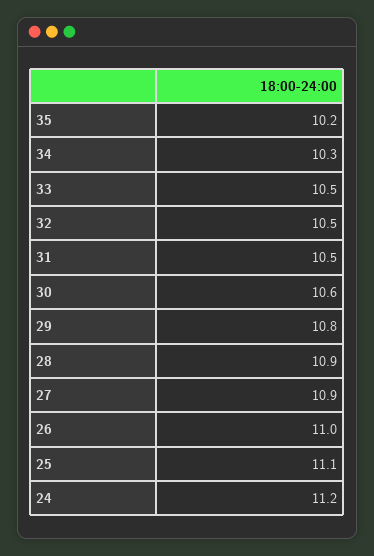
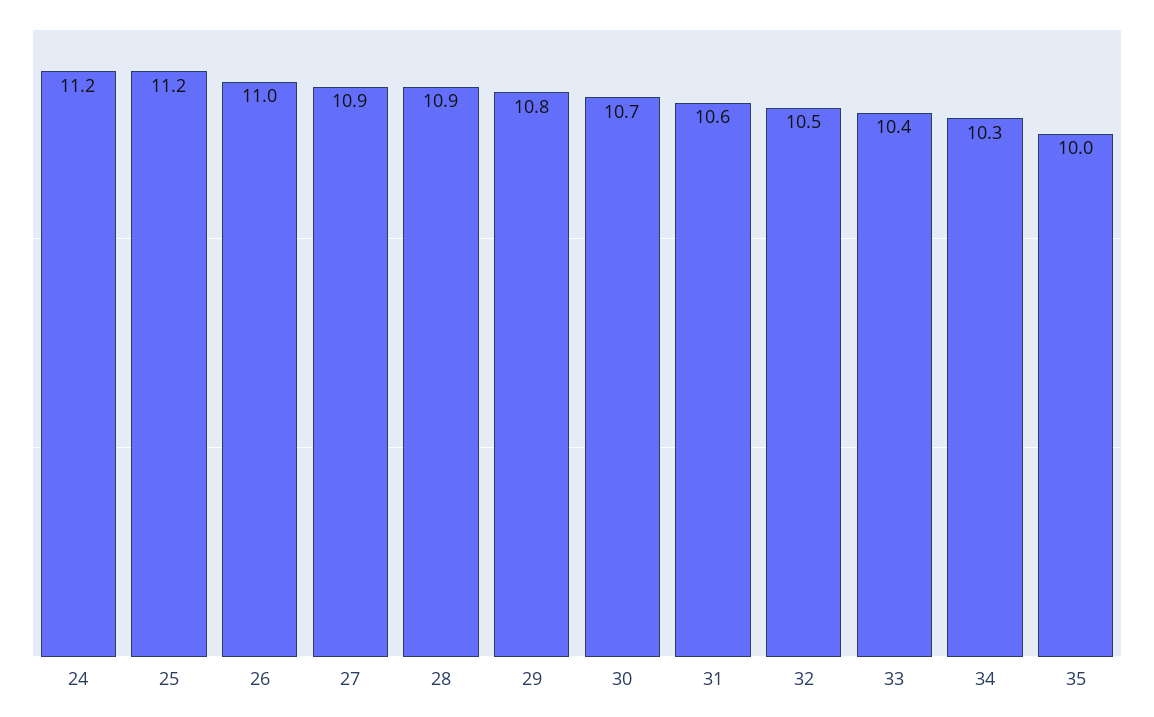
  {
-   "35": 10.2,
+   "35": 10,
    "34": 10.3,
-   "33": 10.5,
+   "33": 10.4,
    "32": 10.5,
-   "31": 10.5,
+   "31": 10.6,
-   "30": 10.6,
+   "30": 10.7,
    "29": 10.8,
    "28": 10.9,
    "27": 10.9,
    "26": 11,
-   "25": 11.1,
+   "25": 11.2,
    "24": 11.2
  }

